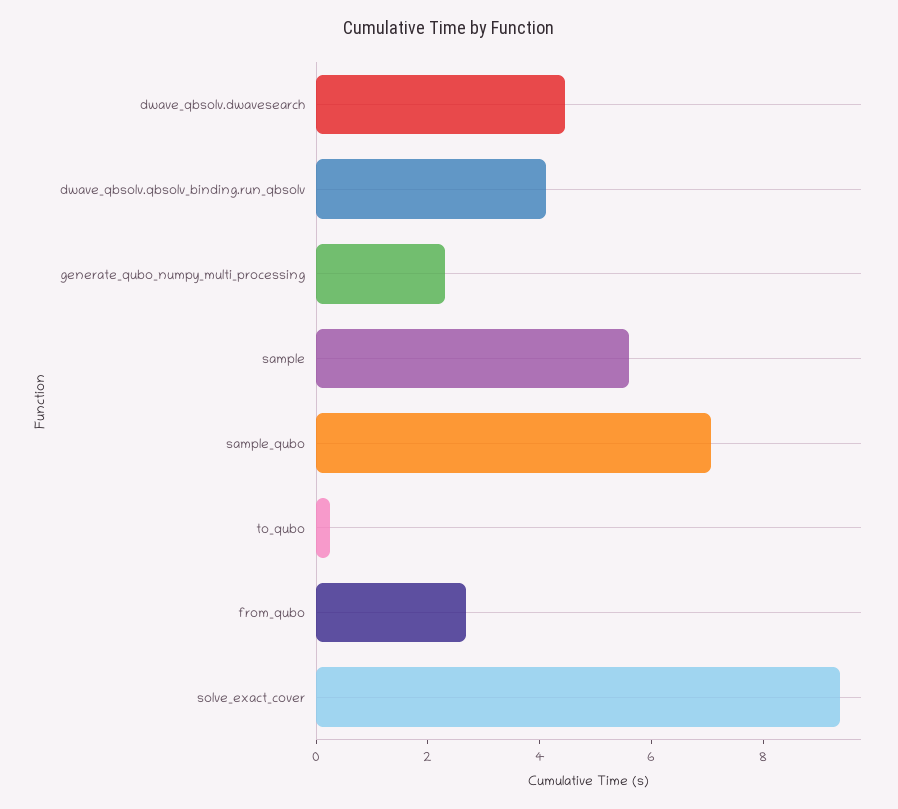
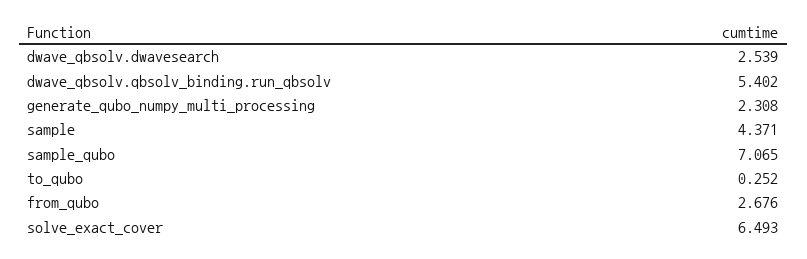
  {
-   "dwave_qbsolv.dwavesearch": 4.5,
+   "dwave_qbsolv.dwavesearch": 2.539,
-   "dwave_qbsolv.qbsolv_binding.run_qbsolv": 4,
+   "dwave_qbsolv.qbsolv_binding.run_qbsolv": 5.402,
    "generate_qubo_numpy_multi_processing": 2.308,
-   "sample": 5.5,
+   "sample": 4.371,
    "sample_qubo": 7.065,
    "to_qubo": 0.252,
    "from_qubo": 2.676,
-   "solve_exact_cover": 9.5
+   "solve_exact_cover": 6.493
  }

